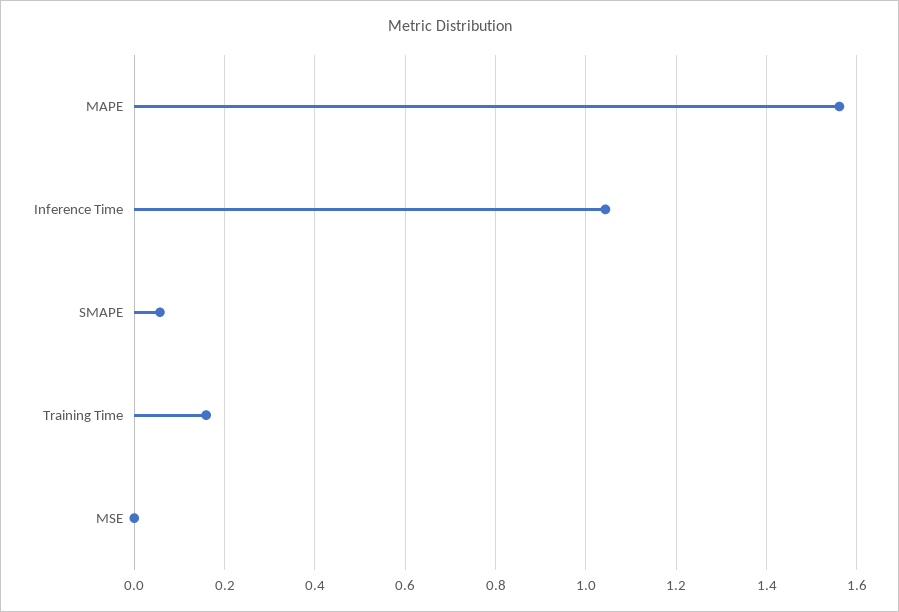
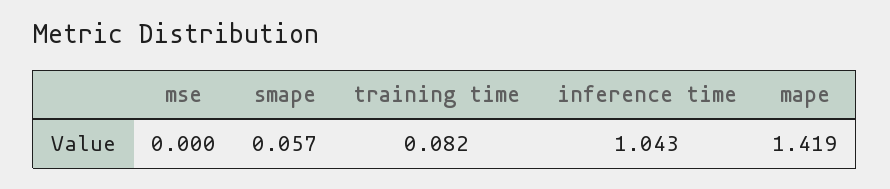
  {
-   "MAPE": 1.56,
+   "MAPE": 1.419,
    "Inference Time": 1.043,
    "SMAPE": 0.057,
-   "Training Time": 0.16,
+   "Training Time": 0.082,
    "MSE": 0
  }

